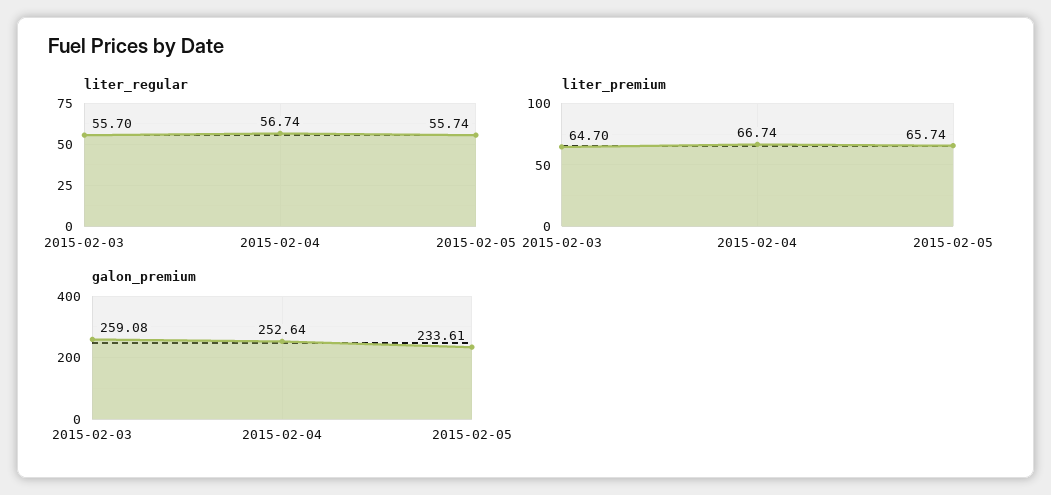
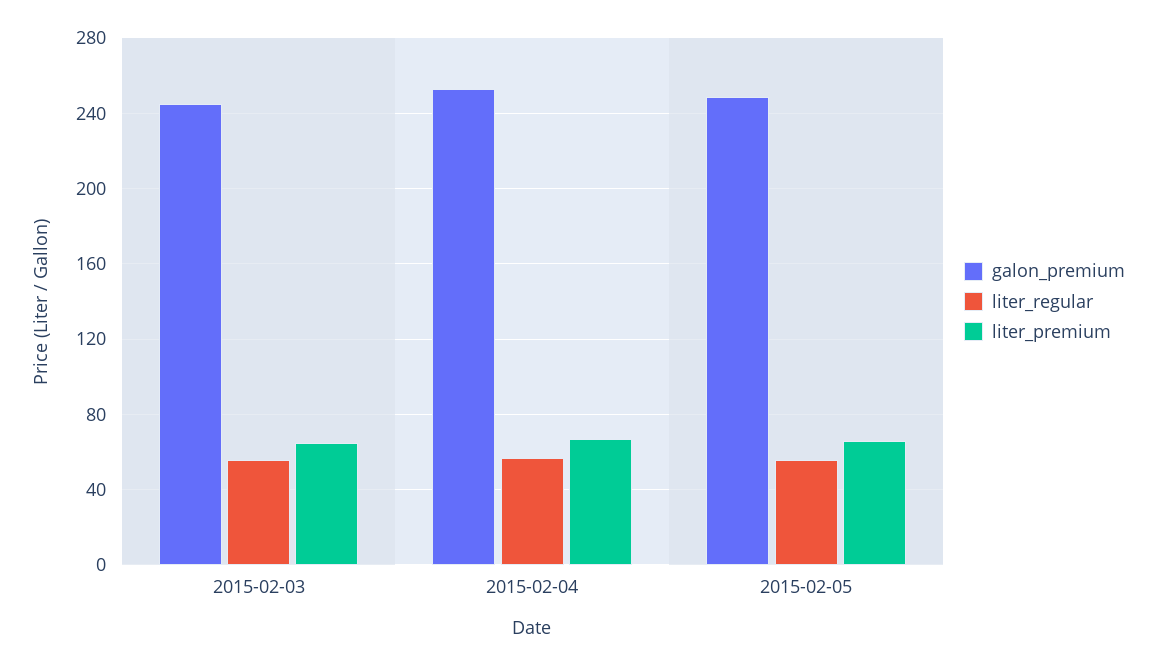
  {
    "liter_regular": {
      "2015-02-03": 55.7,
      "2015-02-04": 56.74,
      "2015-02-05": 55.74
    },
    "liter_premium": {
      "2015-02-03": 64.7,
      "2015-02-04": 66.74,
      "2015-02-05": 65.74
    },
    "galon_premium": {
-     "2015-02-03": 259.08,
+     "2015-02-03": 245,
      "2015-02-04": 252.64,
-     "2015-02-05": 233.61
+     "2015-02-05": 250
    }
  }

